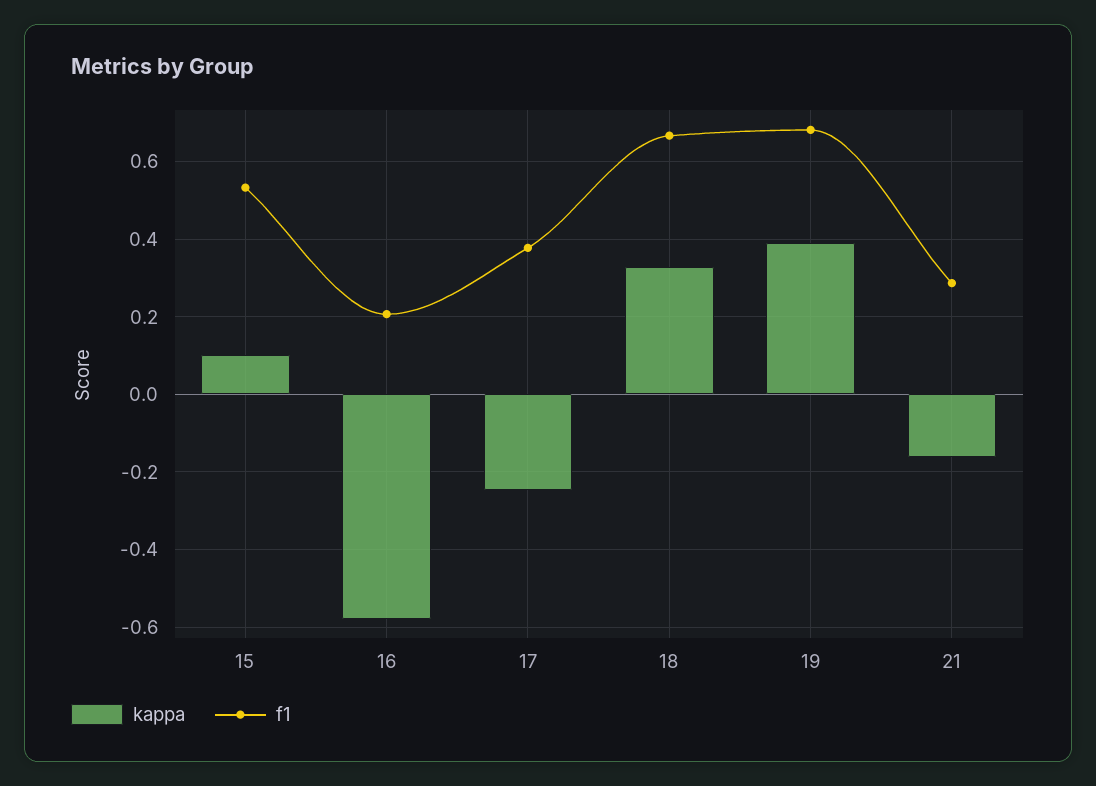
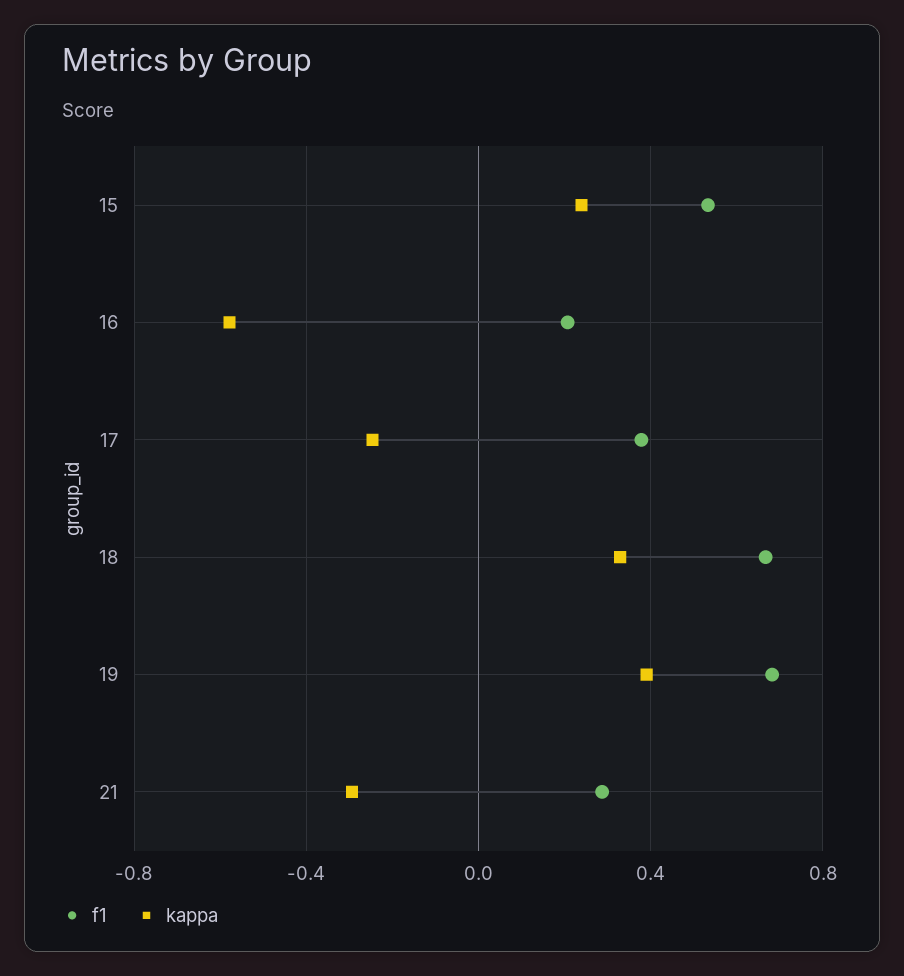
  {
    "kappa": {
-     "15": 0.1,
+     "15": 0.25,
      "16": -0.58,
      "17": -0.24,
      "18": 0.32,
      "19": 0.4,
-     "21": -0.16
+     "21": -0.3
    },
    "f1": {
      "15": 0.54,
      "16": 0.2,
      "17": 0.38,
      "18": 0.66,
      "19": 0.68,
      "21": 0.28
    }
  }

